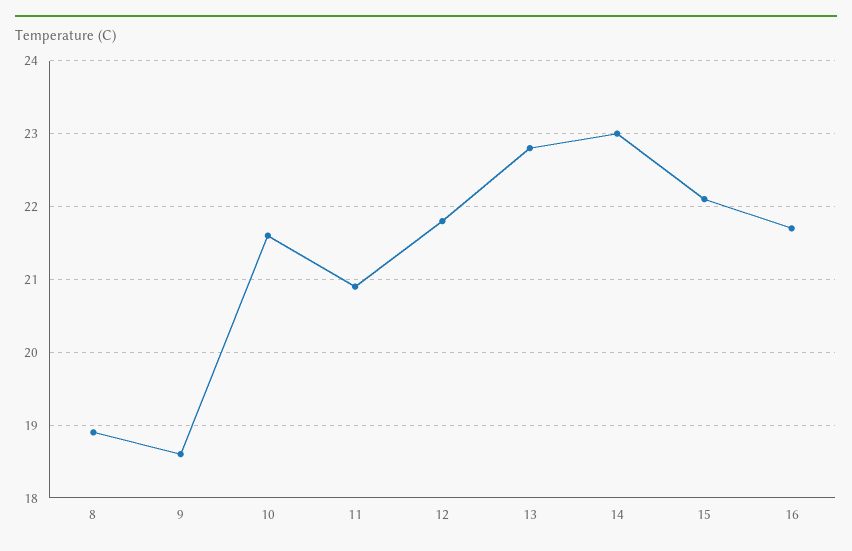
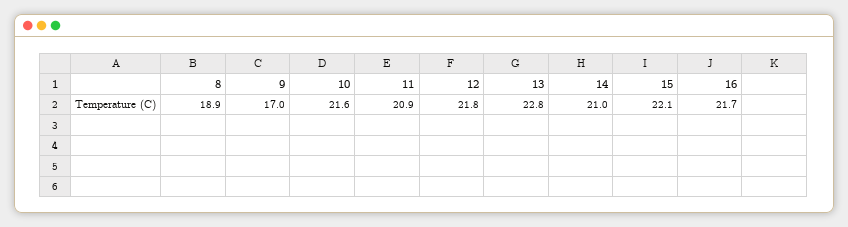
  {
    "8": 18.9,
-   "9": 18.6,
+   "9": 17,
    "10": 21.6,
    "11": 20.9,
    "12": 21.8,
    "13": 22.8,
-   "14": 23,
+   "14": 21,
    "15": 22.1,
    "16": 21.7
  }

